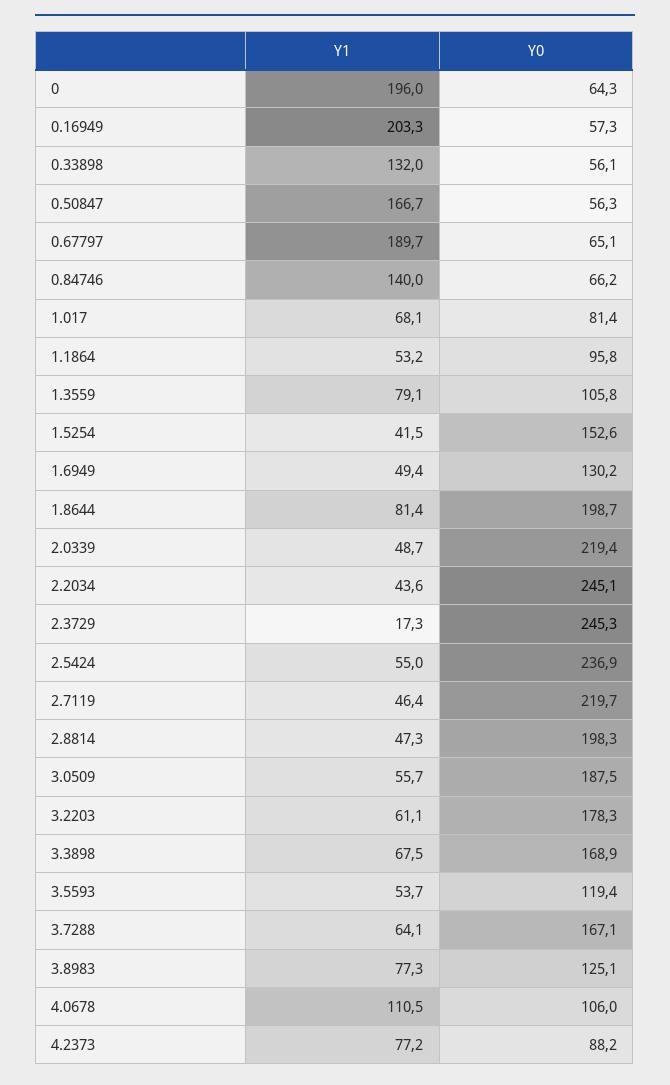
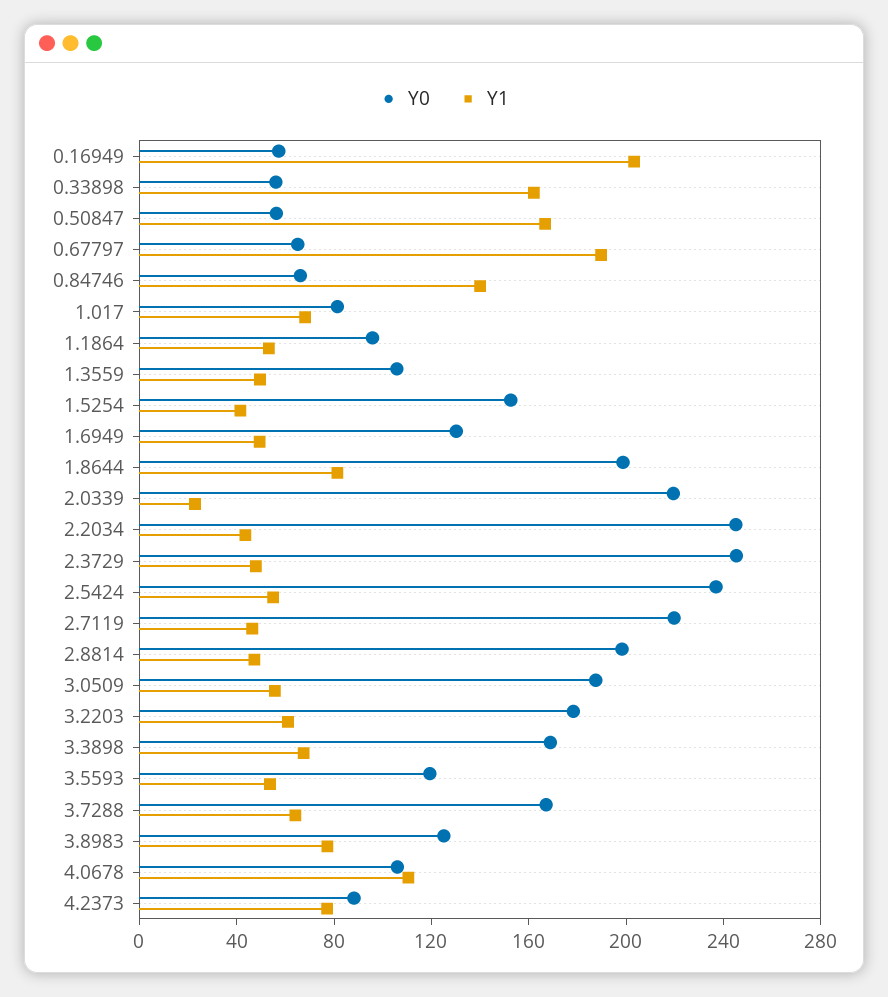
  {
    "Y1": {
-     "0": 196,
      "0.16949": 203.3,
-     "0.33898": 132,
+     "0.33898": 160,
      "0.50847": 166.7,
      "0.67797": 189.7,
      "0.84746": 140,
      "1.017": 68.1,
      "1.1864": 53.2,
-     "1.3559": 79.1,
+     "1.3559": 50,
      "1.5254": 41.5,
      "1.6949": 49.4,
      "1.8644": 81.4,
-     "2.0339": 48.7,
+     "2.0339": 20,
      "2.2034": 43.6,
-     "2.3729": 17.3,
+     "2.3729": 50,
      "2.5424": 55,
      "2.7119": 46.4,
      "2.8814": 47.3,
      "3.0509": 55.7,
      "3.2203": 61.1,
      "3.3898": 67.5,
      "3.5593": 53.7,
      "3.7288": 64.1,
      "3.8983": 77.3,
      "4.0678": 110.5,
      "4.2373": 77.2
    },
    "Y0": {
-     "0": 64.3,
      "0.16949": 57.3,
      "0.33898": 56.1,
      "0.50847": 56.3,
      "0.67797": 65.1,
      "0.84746": 66.2,
      "1.017": 81.4,
      "1.1864": 95.8,
      "1.3559": 105.8,
      "1.5254": 152.6,
      "1.6949": 130.2,
      "1.8644": 198.7,
      "2.0339": 219.4,
      "2.2034": 245.1,
      "2.3729": 245.3,
      "2.5424": 236.9,
      "2.7119": 219.7,
      "2.8814": 198.3,
      "3.0509": 187.5,
      "3.2203": 178.3,
      "3.3898": 168.9,
      "3.5593": 119.4,
      "3.7288": 167.1,
      "3.8983": 125.1,
      "4.0678": 106,
      "4.2373": 88.2
    }
  }

